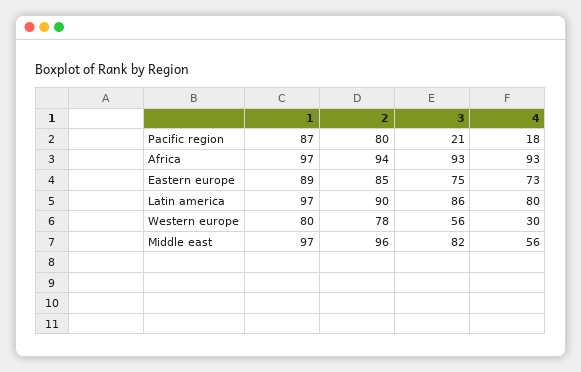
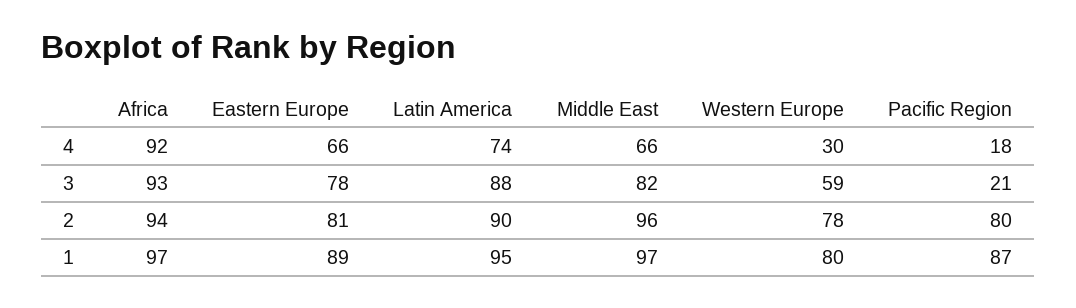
  {
    "1": {
      "Pacific region": 87,
      "Africa": 97,
      "Eastern europe": 89,
-     "Latin america": 97,
+     "Latin america": 95,
      "Western europe": 80,
      "Middle east": 97
    },
    "2": {
      "Pacific region": 80,
      "Africa": 94,
-     "Eastern europe": 85,
+     "Eastern europe": 81,
      "Latin america": 90,
      "Western europe": 78,
      "Middle east": 96
    },
    "3": {
      "Pacific region": 21,
      "Africa": 93,
-     "Eastern europe": 75,
+     "Eastern europe": 78,
-     "Latin america": 86,
+     "Latin america": 88,
-     "Western europe": 56,
+     "Western europe": 59,
      "Middle east": 82
    },
    "4": {
      "Pacific region": 18,
-     "Africa": 93,
+     "Africa": 92,
-     "Eastern europe": 73,
+     "Eastern europe": 66,
-     "Latin america": 80,
+     "Latin america": 74,
      "Western europe": 30,
-     "Middle east": 56
+     "Middle east": 66
    }
  }

